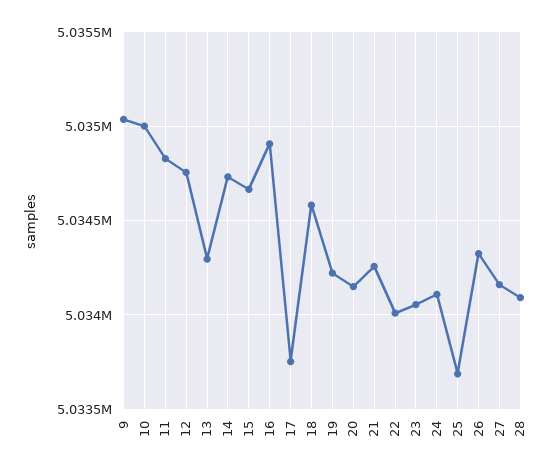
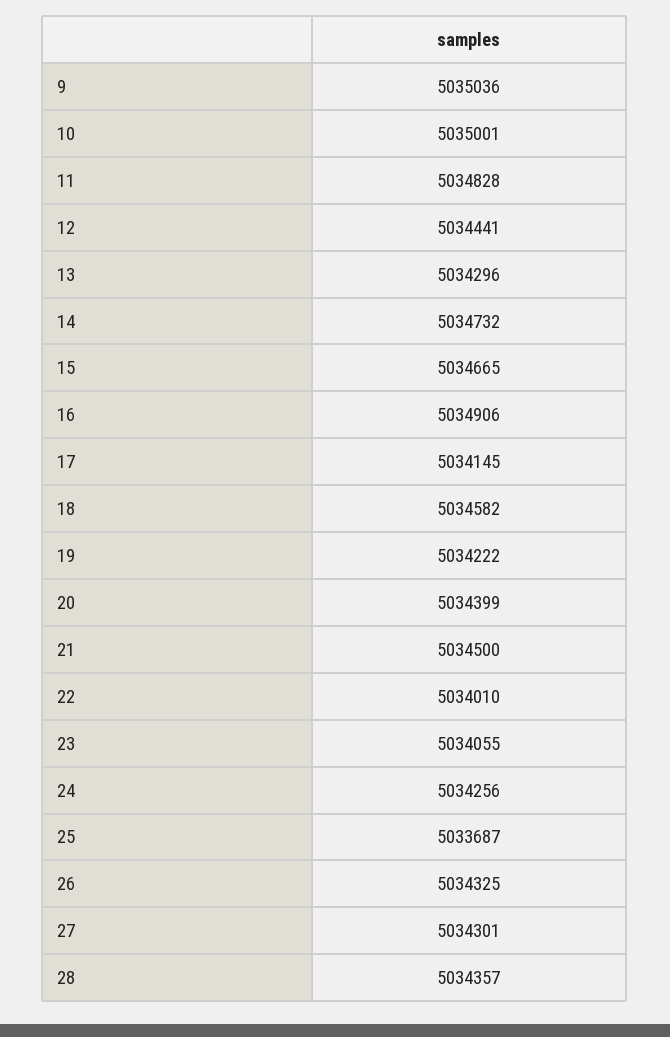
  {
    "9": 5035036,
    "10": 5035001,
    "11": 5034828,
-   "12": 5034750,
+   "12": 5034441,
    "13": 5034296,
    "14": 5034732,
    "15": 5034665,
    "16": 5034906,
-   "17": 5033750,
+   "17": 5034145,
    "18": 5034582,
    "19": 5034222,
-   "20": 5034150,
+   "20": 5034399,
-   "21": 5034250,
+   "21": 5034500,
    "22": 5034010,
    "23": 5034055,
-   "24": 5034100,
+   "24": 5034256,
    "25": 5033687,
    "26": 5034325,
-   "27": 5034150,
+   "27": 5034301,
-   "28": 5034100
+   "28": 5034357
  }

